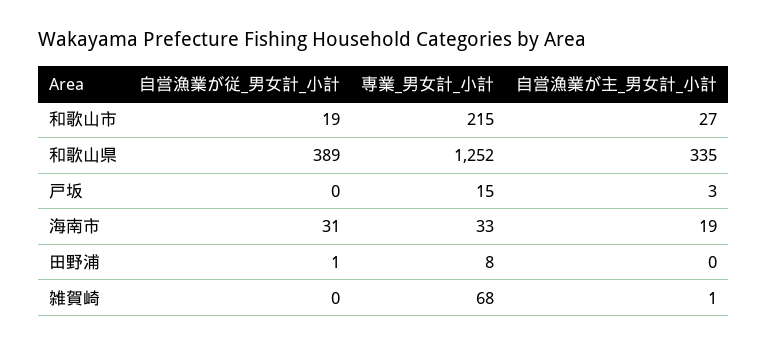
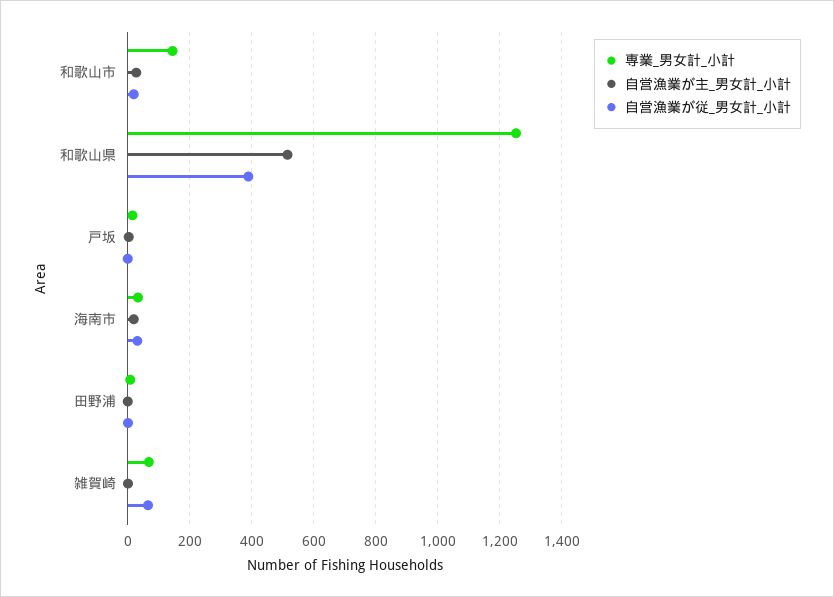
  {
    "自営漁業が従_男女計_小計": {
      "和歌山市": 19,
      "和歌山県": 389,
      "戸坂": 0,
      "海南市": 31,
      "田野浦": 1,
-     "雑賀崎": 0
+     "雑賀崎": 60
    },
    "専業_男女計_小計": {
-     "和歌山市": 215,
+     "和歌山市": 140,
      "和歌山県": 1252,
      "戸坂": 15,
      "海南市": 33,
      "田野浦": 8,
      "雑賀崎": 68
    },
    "自営漁業が主_男女計_小計": {
      "和歌山市": 27,
-     "和歌山県": 335,
+     "和歌山県": 520,
      "戸坂": 3,
      "海南市": 19,
      "田野浦": 0,
      "雑賀崎": 1
    }
  }

